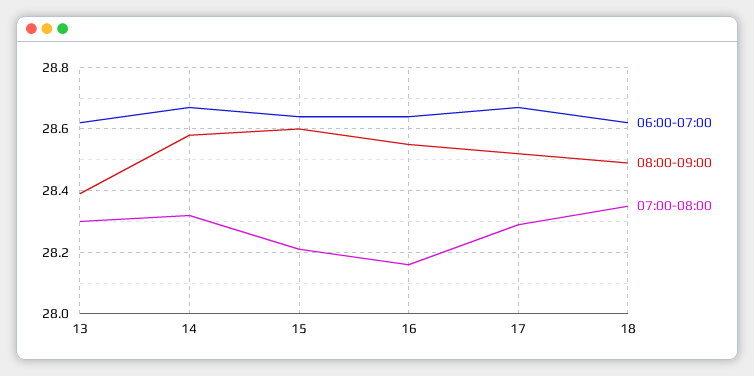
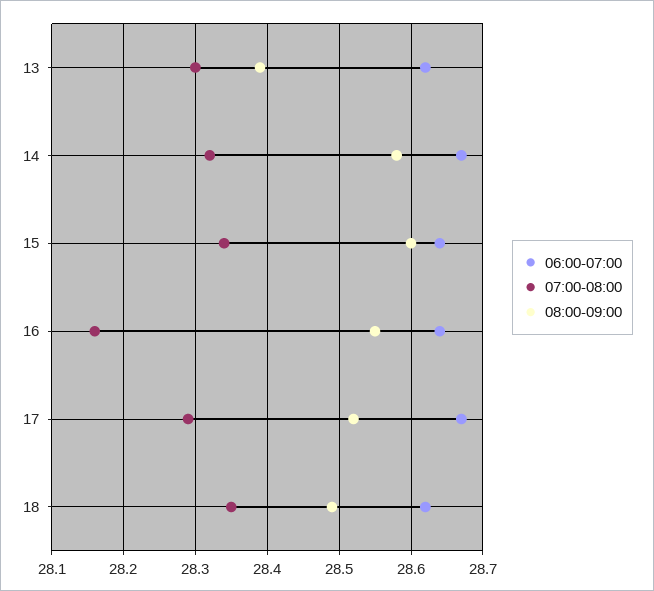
  {
    "06:00-07:00": {
      "13": 28.62,
      "14": 28.67,
      "15": 28.64,
      "16": 28.64,
      "17": 28.67,
      "18": 28.62
    },
    "08:00-09:00": {
      "13": 28.39,
      "14": 28.58,
      "15": 28.6,
      "16": 28.55,
      "17": 28.52,
      "18": 28.49
    },
    "07:00-08:00": {
      "13": 28.3,
      "14": 28.32,
-     "15": 28.2,
+     "15": 28.34,
      "16": 28.16,
      "17": 28.29,
      "18": 28.35
    }
  }

